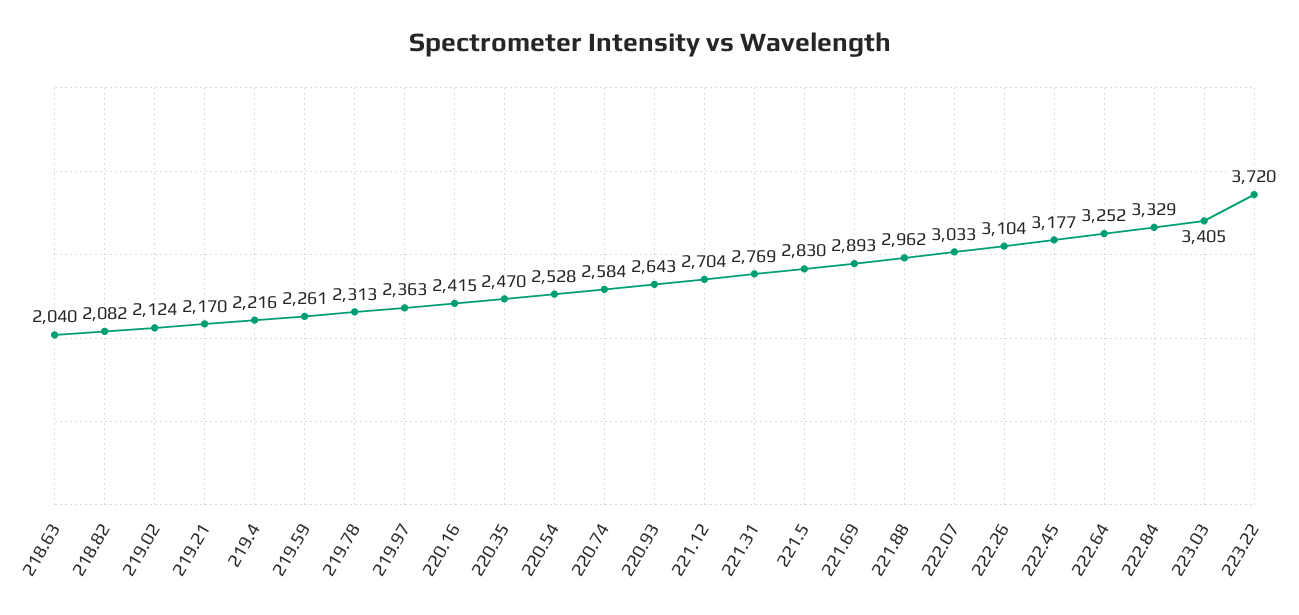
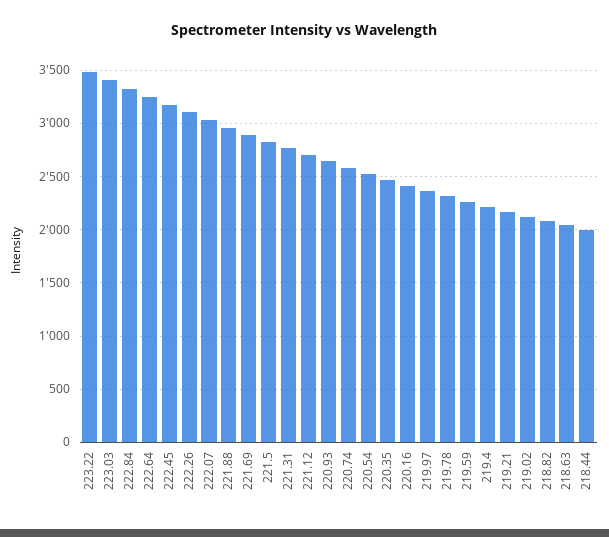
  {
    "218.63": 2040,
    "218.82": 2082,
    "219.02": 2124,
    "219.21": 2170,
    "219.4": 2216,
    "219.59": 2261,
    "219.78": 2313,
    "219.97": 2363,
    "220.16": 2415,
    "220.35": 2470,
    "220.54": 2528,
    "220.74": 2584,
    "220.93": 2643,
    "221.12": 2704,
    "221.31": 2769,
    "221.5": 2830,
    "221.69": 2893,
    "221.88": 2962,
    "222.07": 3033,
    "222.26": 3104,
    "222.45": 3177,
    "222.64": 3252,
    "222.84": 3329,
    "223.03": 3405,
-   "223.22": 3720
+   "223.22": 3500,
+   "218.44": 2000
  }

